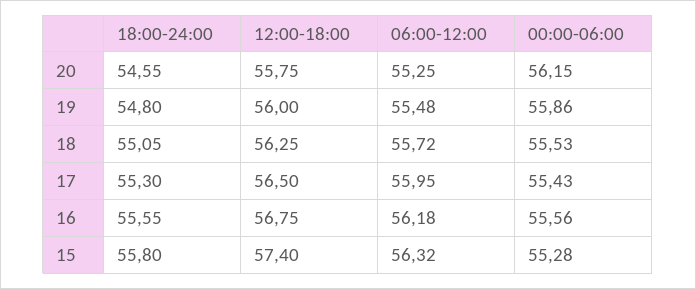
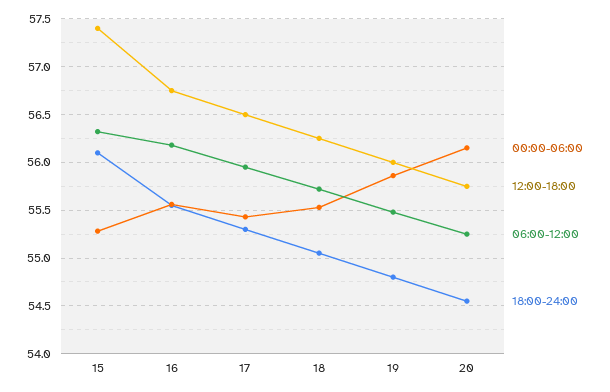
  {
    "18:00-24:00": {
      "20": 54.55,
      "19": 54.8,
      "18": 55.05,
      "17": 55.3,
      "16": 55.55,
-     "15": 55.8
+     "15": 56.1
    },
    "12:00-18:00": {
      "20": 55.75,
      "19": 56,
      "18": 56.25,
      "17": 56.5,
      "16": 56.75,
      "15": 57.4
    },
    "06:00-12:00": {
      "20": 55.25,
      "19": 55.48,
      "18": 55.72,
      "17": 55.95,
      "16": 56.18,
      "15": 56.32
    },
    "00:00-06:00": {
      "20": 56.15,
      "19": 55.86,
      "18": 55.53,
      "17": 55.43,
      "16": 55.56,
      "15": 55.28
    }
  }

